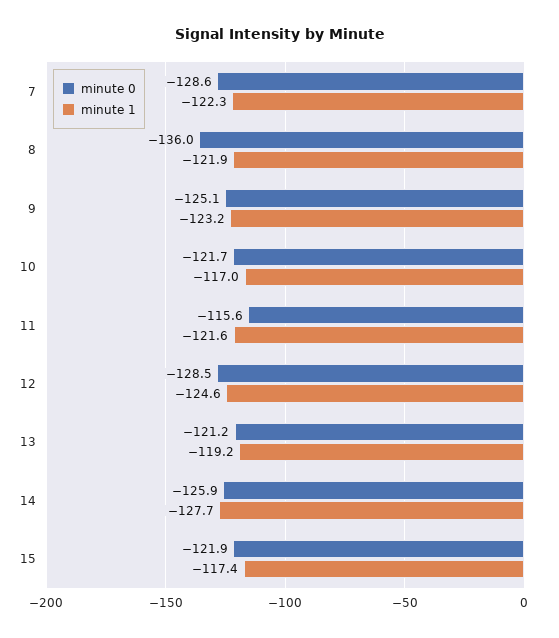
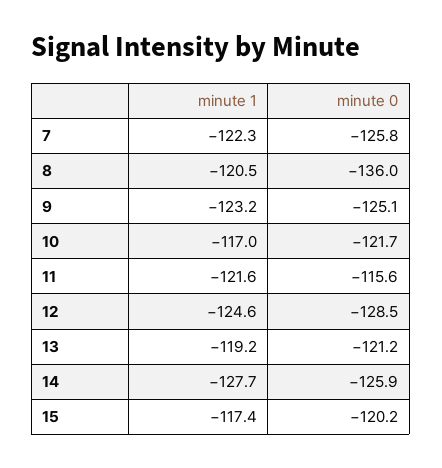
  {
    "minute 0": {
-     "7": -128.6,
+     "7": -125.8,
      "8": -136,
      "9": -125.1,
      "10": -121.7,
      "11": -115.6,
      "12": -128.5,
      "13": -121.2,
      "14": -125.9,
-     "15": -121.9
+     "15": -120.2
    },
    "minute 1": {
      "7": -122.3,
-     "8": -121.9,
+     "8": -120.5,
      "9": -123.2,
      "10": -117,
      "11": -121.6,
      "12": -124.6,
      "13": -119.2,
      "14": -127.7,
      "15": -117.4
    }
  }

